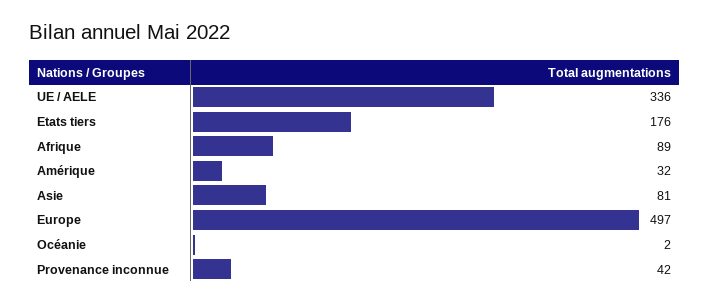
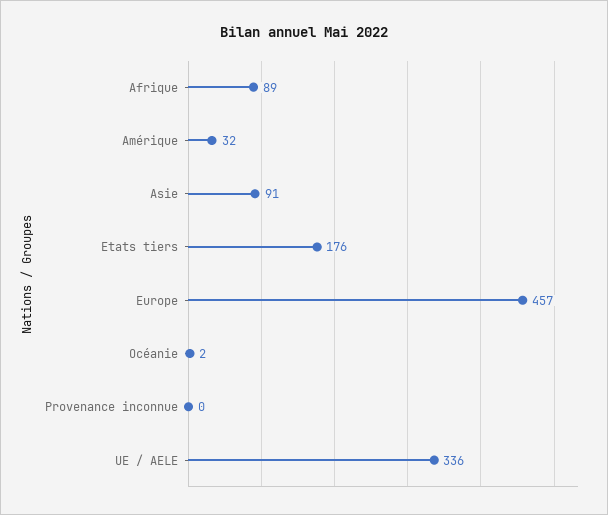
  {
    "UE / AELE": 336,
    "Etats tiers": 176,
    "Afrique": 89,
    "Amérique": 32,
-   "Asie": 81,
+   "Asie": 91,
-   "Europe": 497,
+   "Europe": 457,
    "Océanie": 2,
-   "Provenance inconnue": 42
+   "Provenance inconnue": 0
  }

